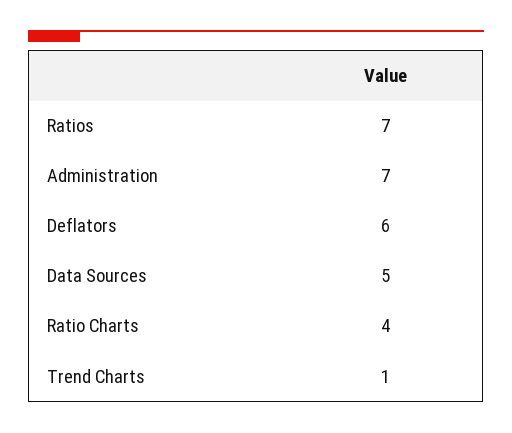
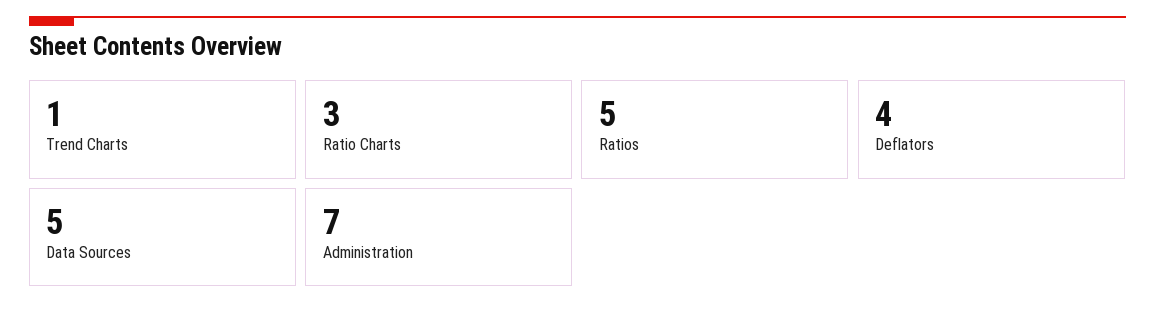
  {
-   "Ratios": 7,
+   "Ratios": 5,
    "Administration": 7,
-   "Deflators": 6,
+   "Deflators": 4,
    "Data Sources": 5,
-   "Ratio Charts": 4,
+   "Ratio Charts": 3,
    "Trend Charts": 1
  }

